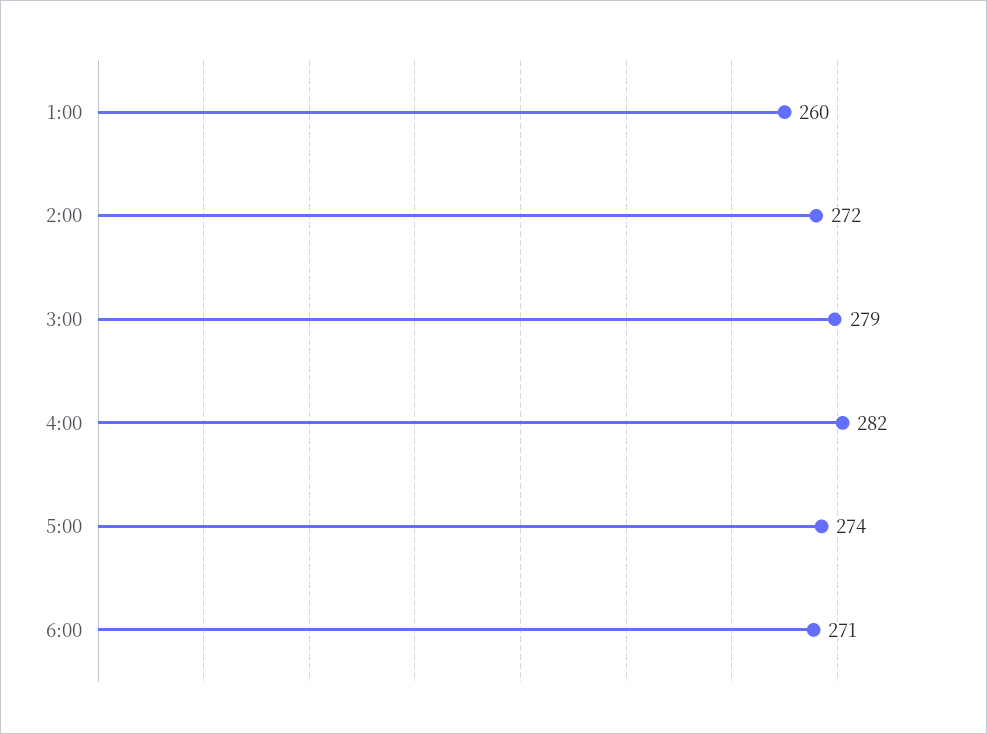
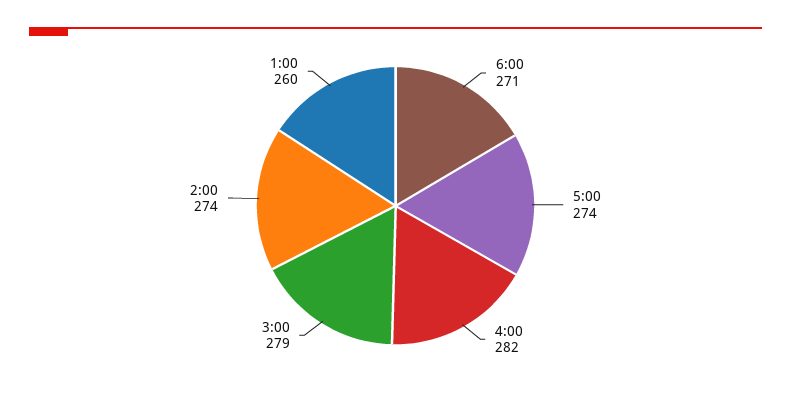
  {
    "1:00": 260,
-   "2:00": 272,
+   "2:00": 274,
    "3:00": 279,
    "4:00": 282,
    "5:00": 274,
    "6:00": 271
  }

